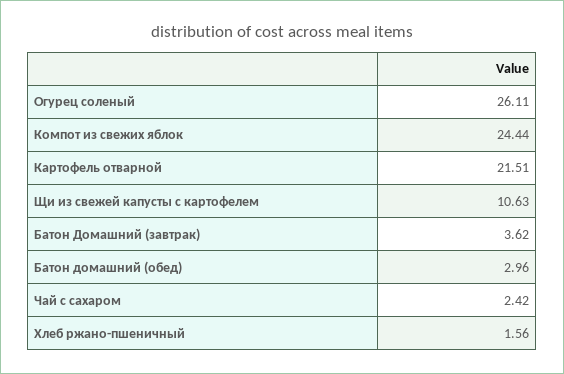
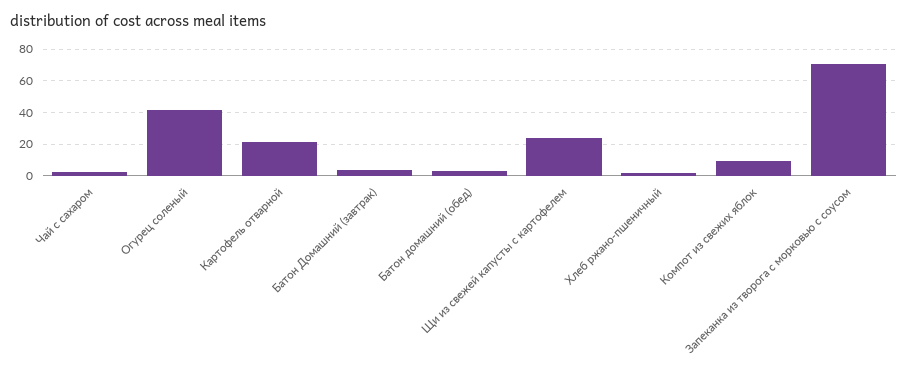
  {
-   "Огурец соленый": 26.11,
+   "Огурец соленый": 40,
-   "Компот из свежих яблок": 24.44,
+   "Компот из свежих яблок": 10,
    "Картофель отварной": 21.51,
-   "Щи из свежей капусты с картофелем": 10.63,
+   "Щи из свежей капусты с картофелем": 25,
    "Батон Домашний (завтрак)": 3.62,
    "Батон домашний (обед)": 2.96,
    "Чай с сахаром": 2.42,
-   "Хлеб ржано-пшеничный": 1.56
+   "Хлеб ржано-пшеничный": 1.56,
+   "Запеканка из творога с морковью с соусом": 70
  }

